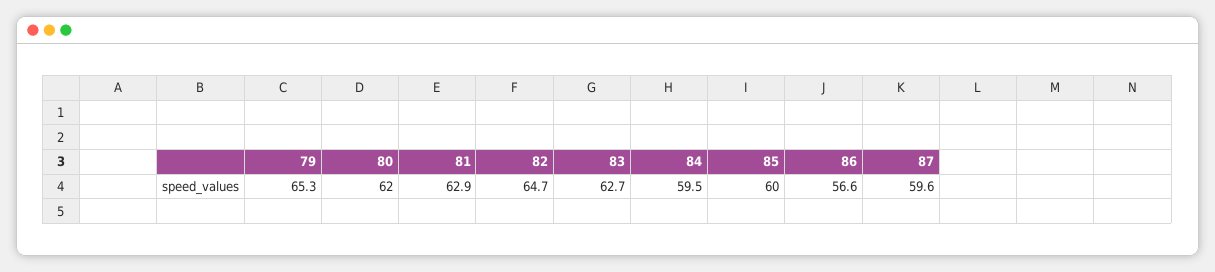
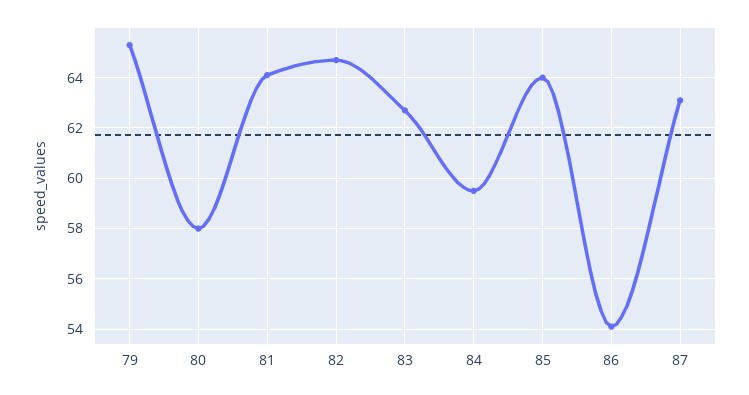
  {
    "79": 65.3,
-   "80": 62,
+   "80": 58,
-   "81": 62.9,
+   "81": 64,
    "82": 64.7,
    "83": 62.7,
    "84": 59.5,
-   "85": 60,
+   "85": 64,
-   "86": 56.6,
+   "86": 54,
-   "87": 59.6
+   "87": 63
  }

